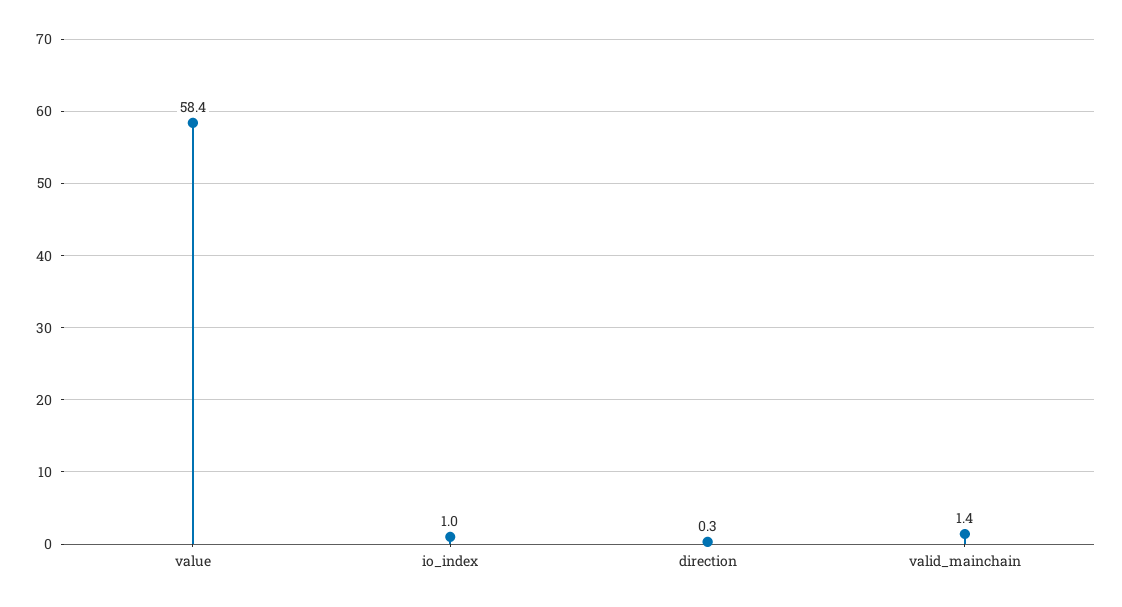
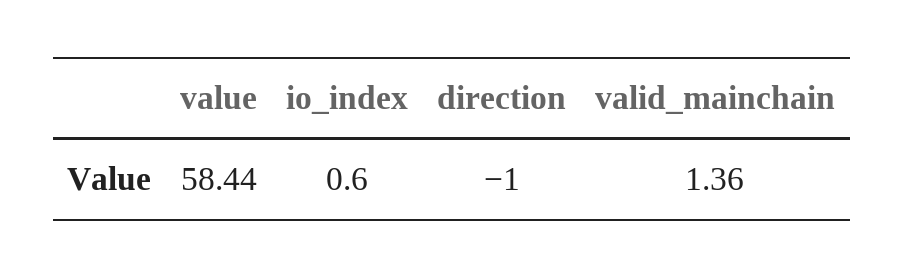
  {
    "value": 58.44,
-   "io_index": 1,
+   "io_index": 0.6,
-   "direction": 0.3,
+   "direction": -1,
    "valid_mainchain": 1.36
  }

